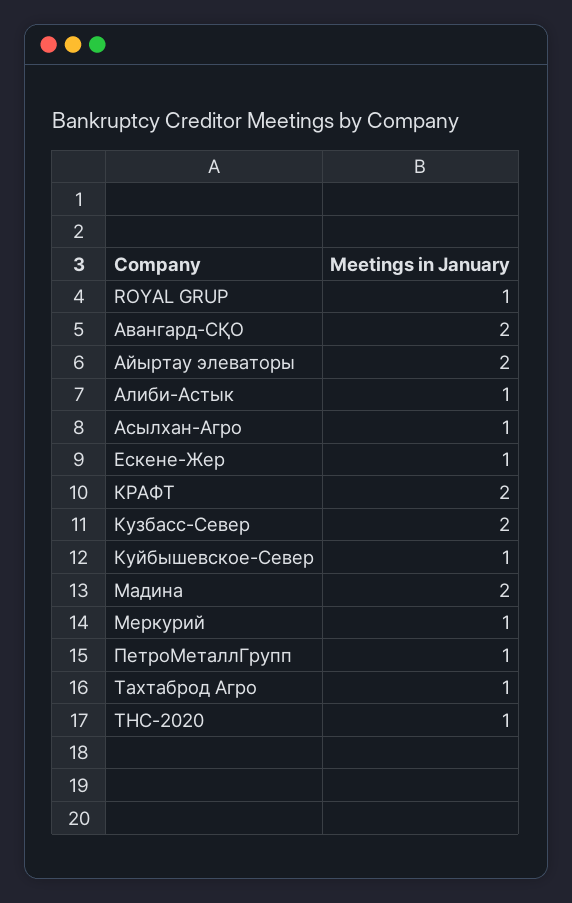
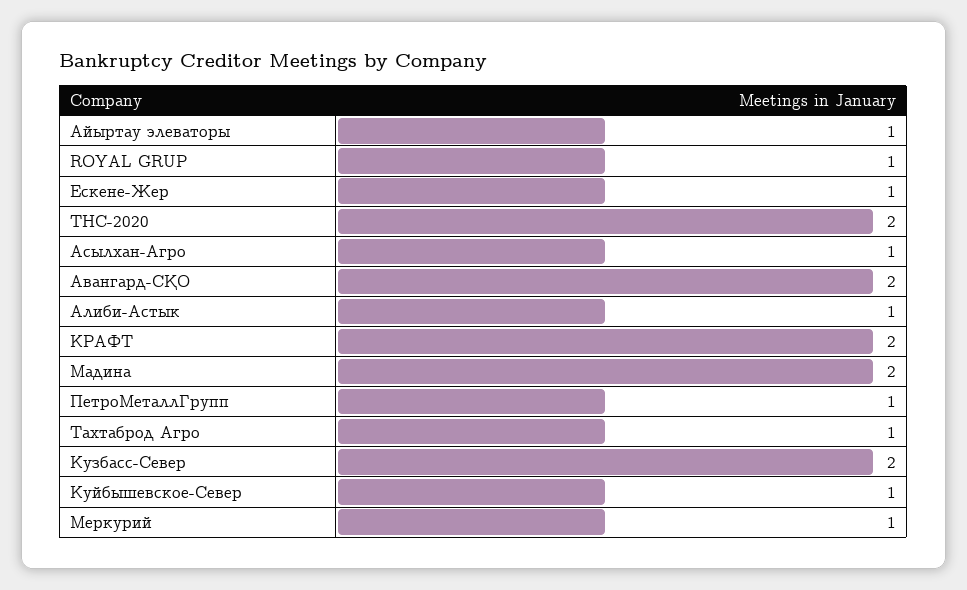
  {
    "ROYAL GRUP": 1,
    "Авангард-СҚО": 2,
-   "Айыртау элеваторы": 2,
+   "Айыртау элеваторы": 1,
    "Алиби-Астык": 1,
    "Асылхан-Агро": 1,
    "Ескене-Жер": 1,
    "КРАФТ": 2,
    "Кузбасс-Север": 2,
    "Куйбышевское-Север": 1,
    "Мадина": 2,
    "Меркурий": 1,
    "ПетроМеталлГрупп": 1,
    "Тахтаброд Агро": 1,
-   "ТНС-2020": 1
+   "ТНС-2020": 2
  }

